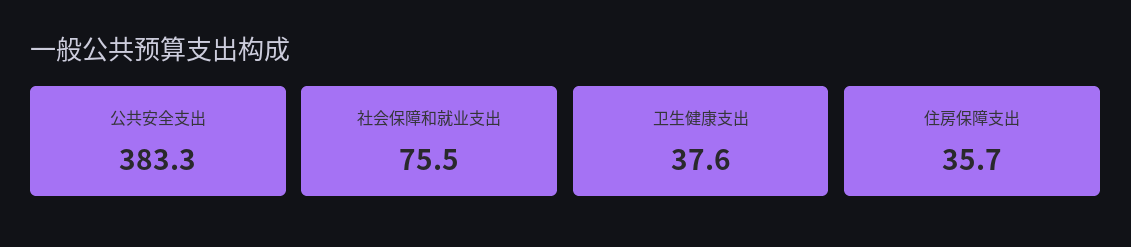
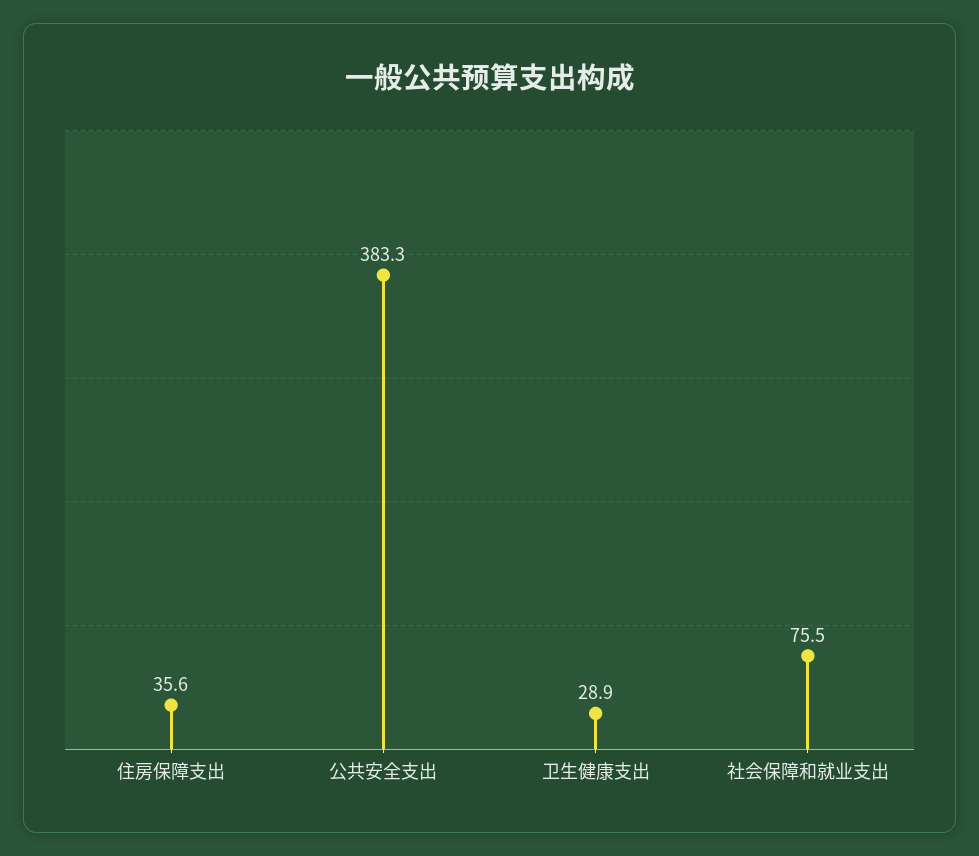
  {
    "公共安全支出": 383.3,
    "社会保障和就业支出": 75.5,
-   "卫生健康支出": 37.6,
+   "卫生健康支出": 28.9,
-   "住房保障支出": 35.7
+   "住房保障支出": 35.6
  }

